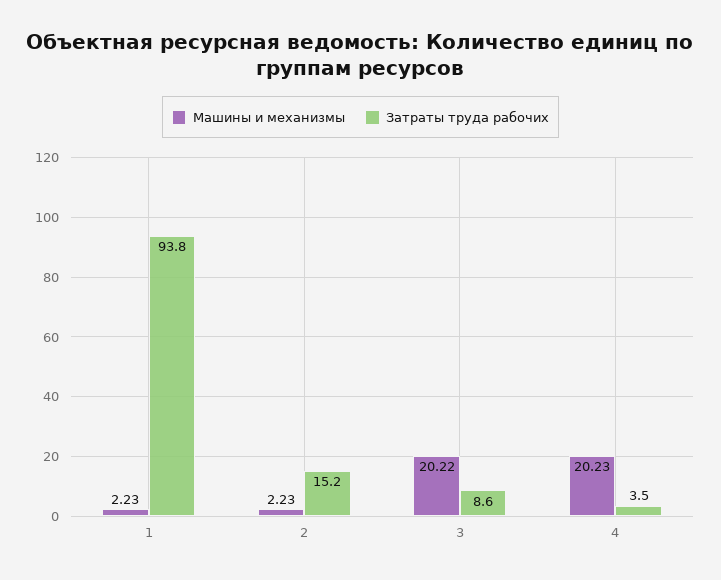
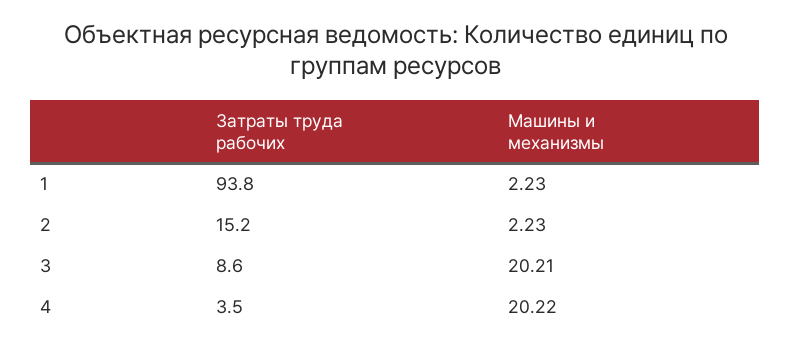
  {
    "Машины и механизмы": {
      "1": 2.23,
      "2": 2.23,
-     "3": 20.22,
+     "3": 20.21,
-     "4": 20.23
+     "4": 20.22
    },
    "Затраты труда рабочих": {
      "1": 93.8,
      "2": 15.2,
      "3": 8.6,
      "4": 3.5
    }
  }

